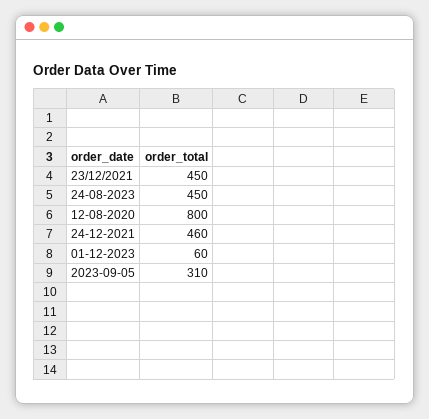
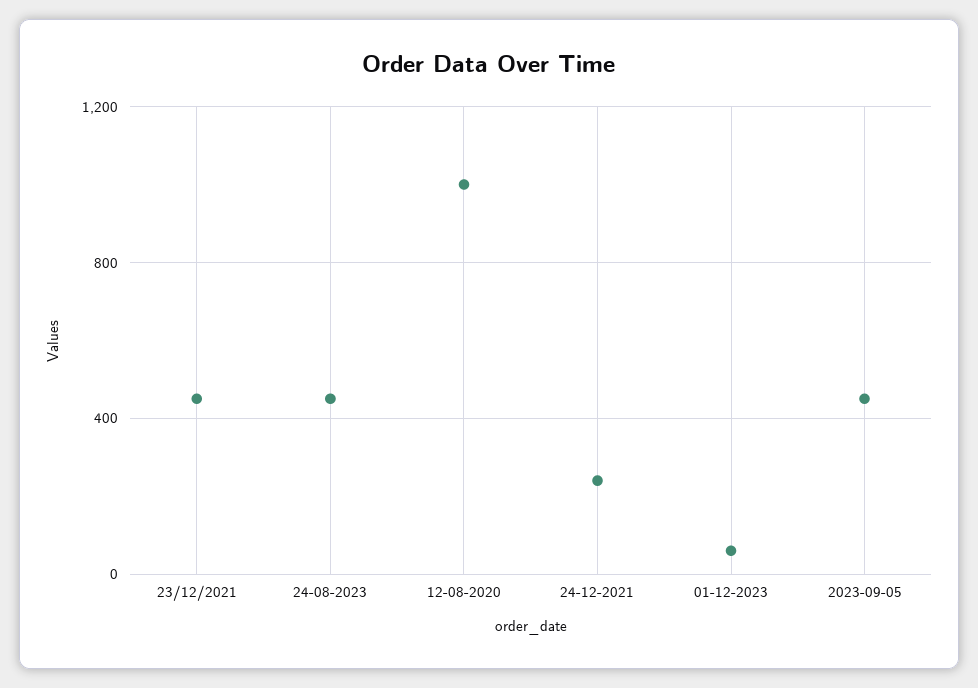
  {
    "23/12/2021": 450,
    "24-08-2023": 450,
-   "12-08-2020": 800,
+   "12-08-2020": 1000,
-   "24-12-2021": 460,
+   "24-12-2021": 250,
    "01-12-2023": 60,
-   "2023-09-05": 310
+   "2023-09-05": 450
  }

